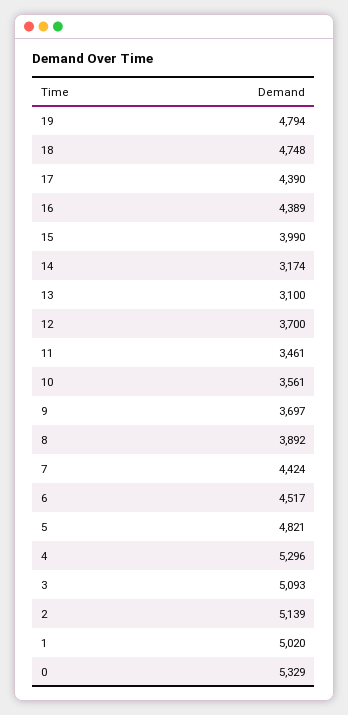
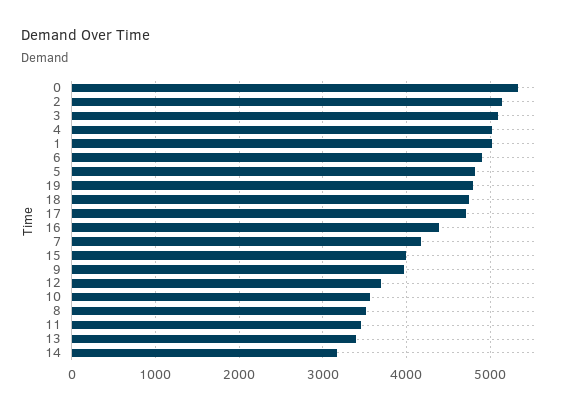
  {
    "19": 4794,
    "18": 4748,
-   "17": 4390,
+   "17": 4700,
    "16": 4389,
    "15": 3990,
    "14": 3174,
-   "13": 3100,
+   "13": 3400,
    "12": 3700,
    "11": 3461,
    "10": 3561,
-   "9": 3697,
+   "9": 4000,
-   "8": 3892,
+   "8": 3500,
-   "7": 4424,
+   "7": 4200,
-   "6": 4517,
+   "6": 4900,
    "5": 4821,
-   "4": 5296,
+   "4": 5000,
    "3": 5093,
    "2": 5139,
    "1": 5020,
    "0": 5329
  }

